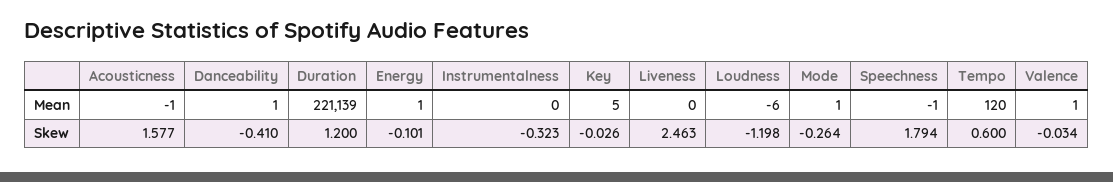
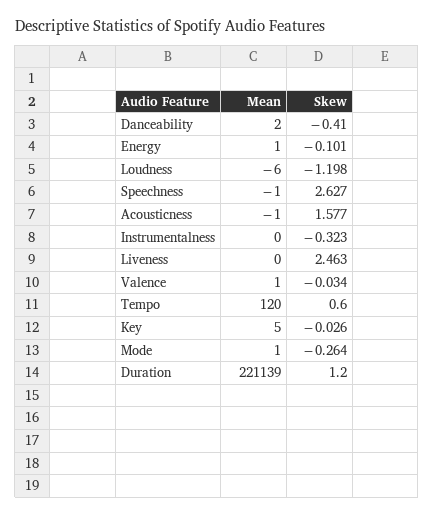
  {
    "Acousticness": {
      "Mean": -1,
      "Skew": 1.577
    },
    "Danceability": {
-     "Mean": 1,
+     "Mean": 2,
      "Skew": -0.41
    },
    "Duration": {
      "Mean": 221139,
      "Skew": 1.2
    },
    "Energy": {
      "Mean": 1,
      "Skew": -0.101
    },
    "Instrumentalness": {
      "Mean": 0,
      "Skew": -0.323
    },
    "Key": {
      "Mean": 5,
      "Skew": -0.026
    },
    "Liveness": {
      "Mean": 0,
      "Skew": 2.463
    },
    "Loudness": {
      "Mean": -6,
      "Skew": -1.198
    },
    "Mode": {
      "Mean": 1,
      "Skew": -0.264
    },
    "Speechness": {
      "Mean": -1,
-     "Skew": 1.794
+     "Skew": 2.627
    },
    "Tempo": {
      "Mean": 120,
      "Skew": 0.6
    },
    "Valence": {
      "Mean": 1,
      "Skew": -0.034
    }
  }

